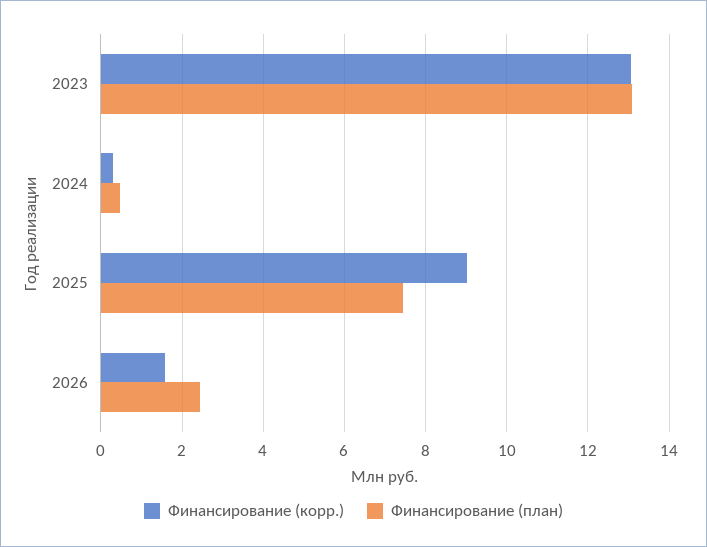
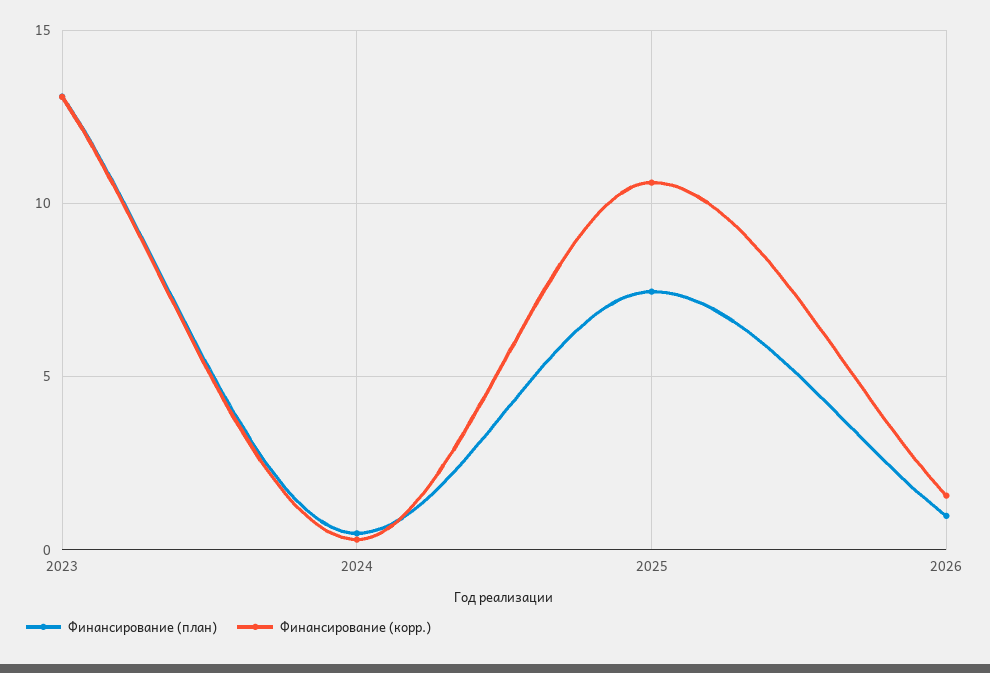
  {
    "Финансирование (корр.)": {
      "2023": 13,
      "2024": 0.4,
-     "2025": 9,
+     "2025": 10.5,
      "2026": 1.6
    },
    "Финансирование (план)": {
      "2023": 13,
      "2024": 0.4,
      "2025": 7.4,
-     "2026": 2.4
+     "2026": 1
    }
  }

